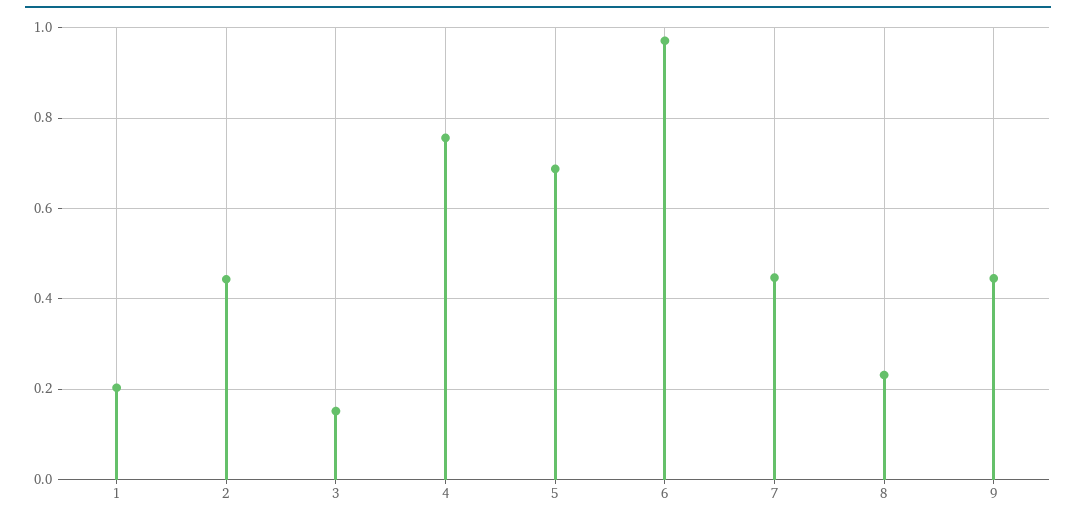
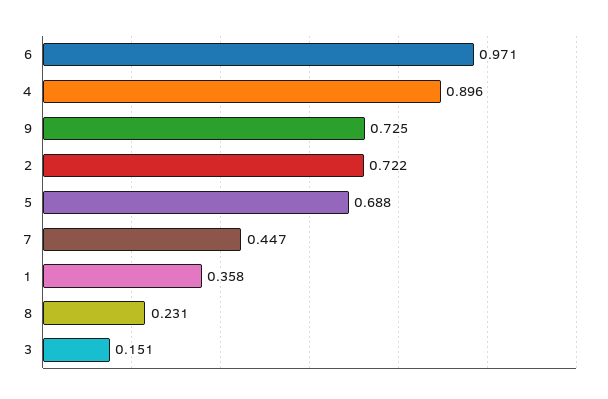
  {
-   "1": 0.2,
+   "1": 0.358,
-   "2": 0.44,
+   "2": 0.722,
    "3": 0.151,
-   "4": 0.76,
+   "4": 0.896,
    "5": 0.688,
    "6": 0.971,
    "7": 0.447,
    "8": 0.231,
-   "9": 0.44
+   "9": 0.725
  }

